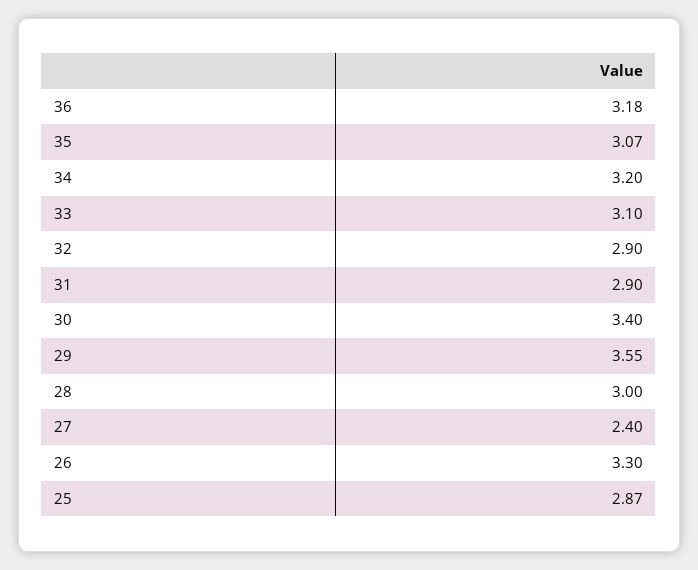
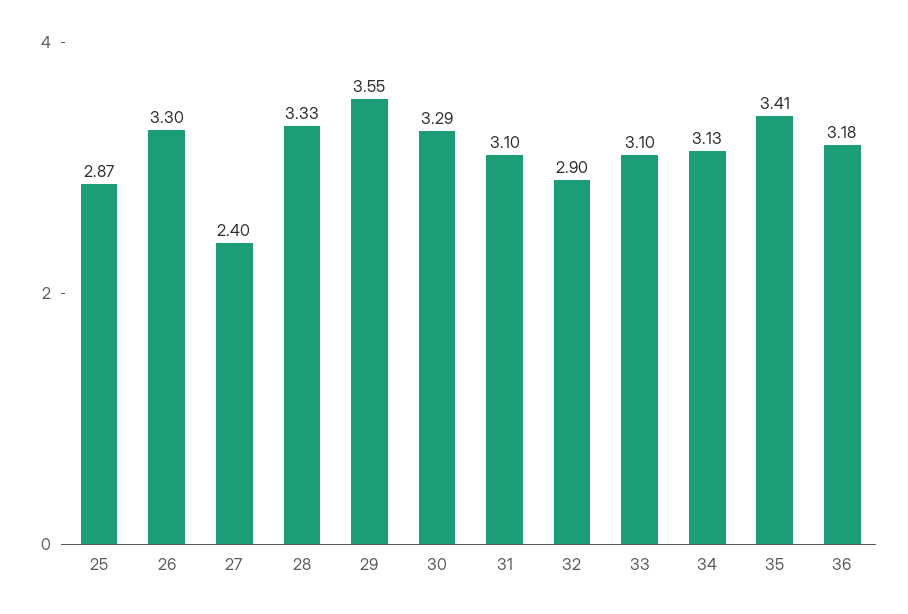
  {
    "36": 3.18,
-   "35": 3.07,
+   "35": 3.41,
-   "34": 3.2,
+   "34": 3.13,
    "33": 3.1,
    "32": 2.9,
-   "31": 2.9,
+   "31": 3.1,
-   "30": 3.4,
+   "30": 3.29,
    "29": 3.55,
-   "28": 3,
+   "28": 3.33,
    "27": 2.4,
    "26": 3.3,
    "25": 2.87
  }

